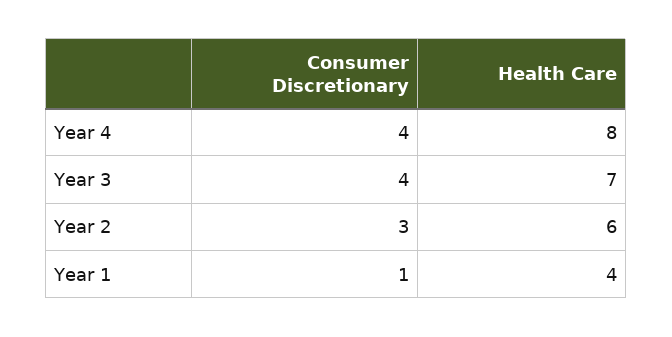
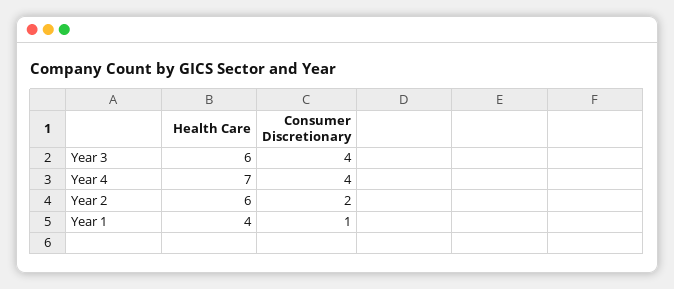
  {
    "Consumer Discretionary": {
      "Year 4": 4,
      "Year 3": 4,
-     "Year 2": 3,
+     "Year 2": 2,
      "Year 1": 1
    },
    "Health Care": {
-     "Year 4": 8,
+     "Year 4": 7,
-     "Year 3": 7,
+     "Year 3": 6,
      "Year 2": 6,
      "Year 1": 4
    }
  }

